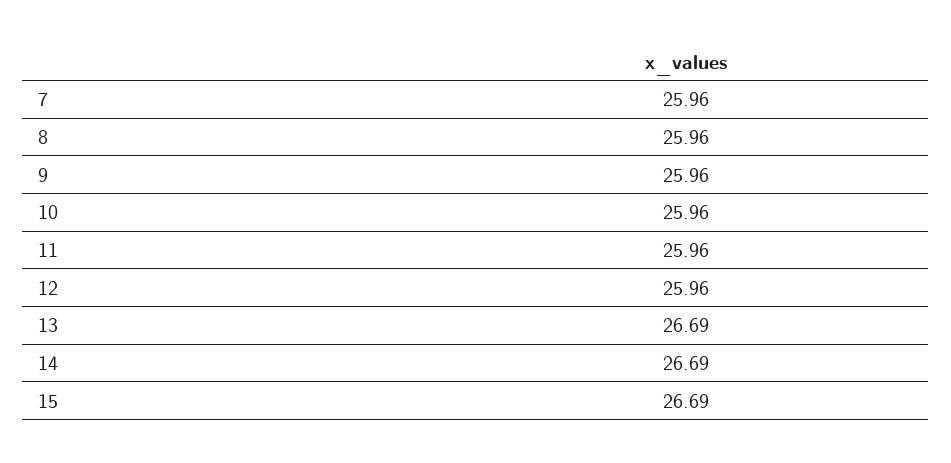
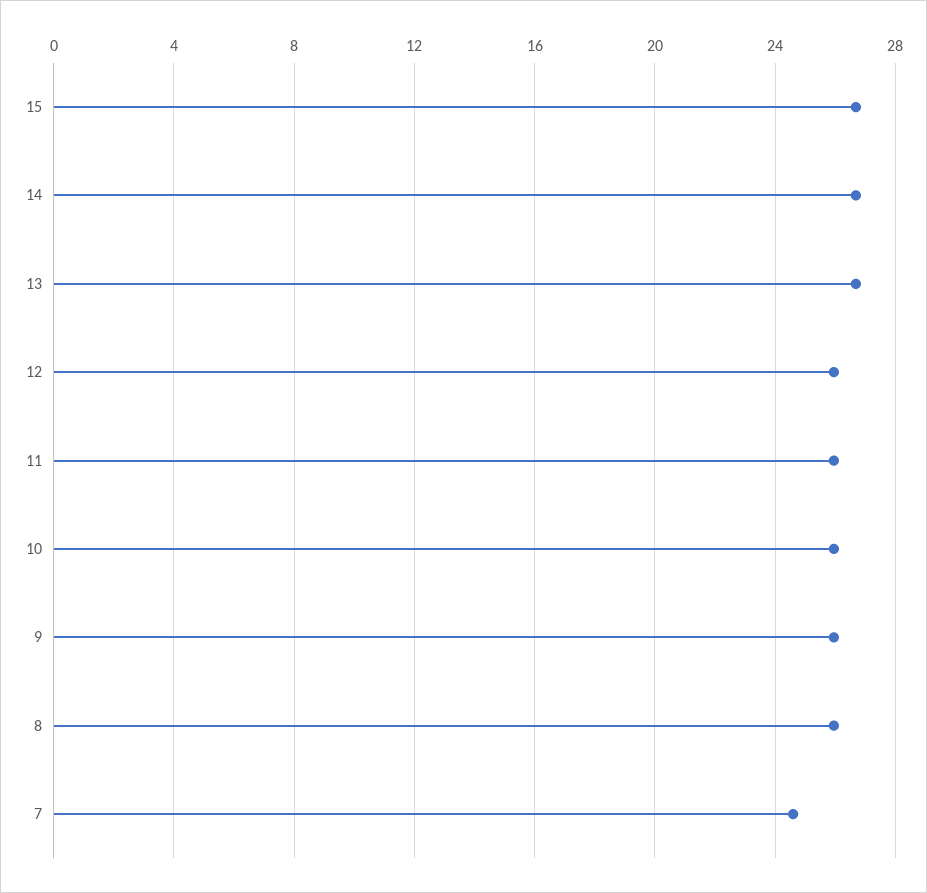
  {
-   "7": 25.96,
+   "7": 24.5,
    "8": 25.96,
    "9": 25.96,
    "10": 25.96,
    "11": 25.96,
    "12": 25.96,
    "13": 26.69,
    "14": 26.69,
    "15": 26.69
  }

